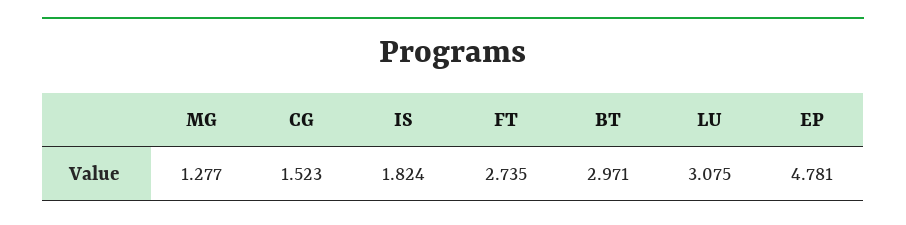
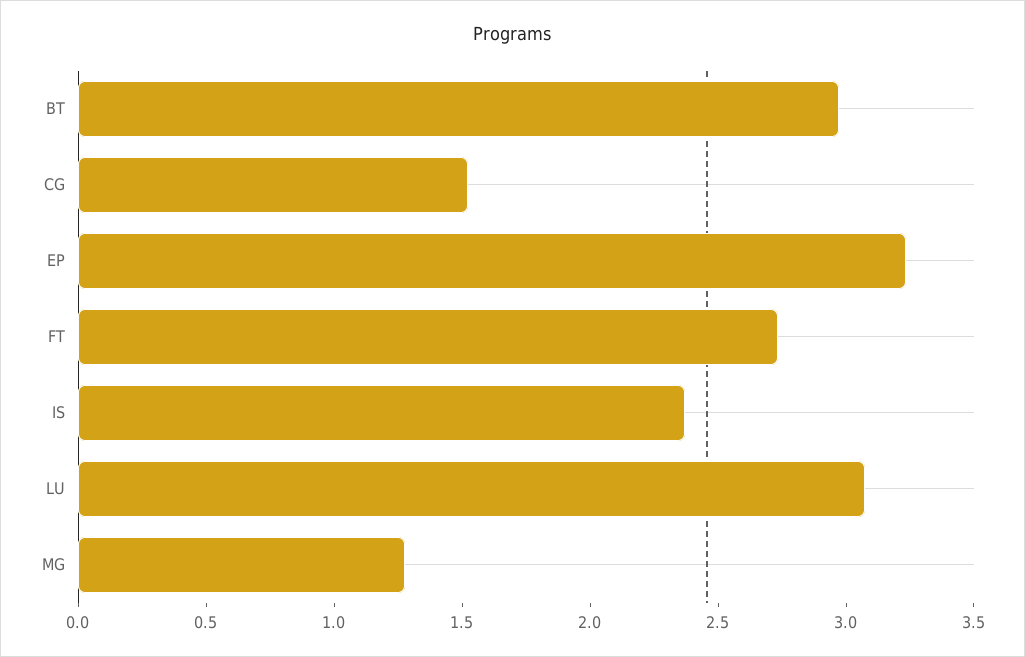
  {
    "MG": 1.277,
    "CG": 1.523,
-   "IS": 1.824,
+   "IS": 2.4,
    "FT": 2.735,
    "BT": 2.971,
    "LU": 3.075,
-   "EP": 4.781
+   "EP": 3.2
  }

